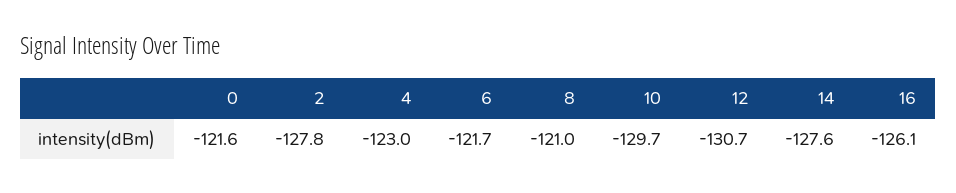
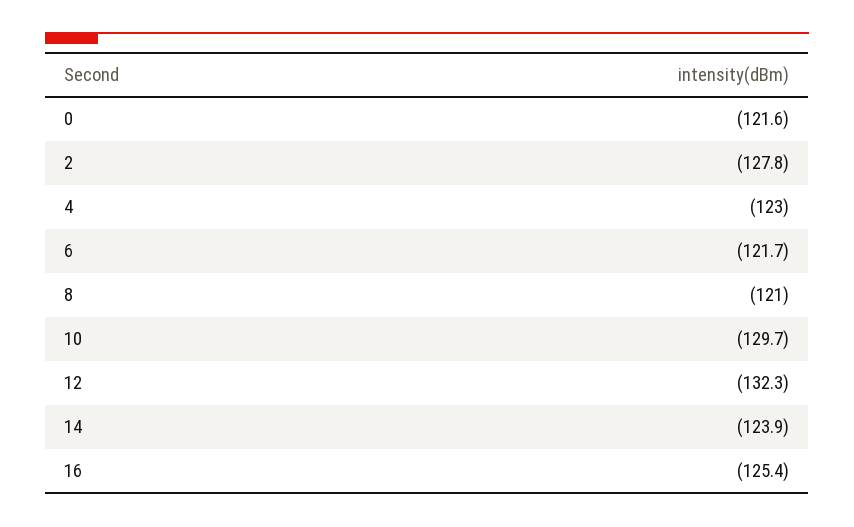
  {
    "0": -121.6,
    "2": -127.8,
    "4": -123,
    "6": -121.7,
    "8": -121,
    "10": -129.7,
-   "12": -130.7,
+   "12": -132.3,
-   "14": -127.6,
+   "14": -123.9,
-   "16": -126.1
+   "16": -125.4
  }

